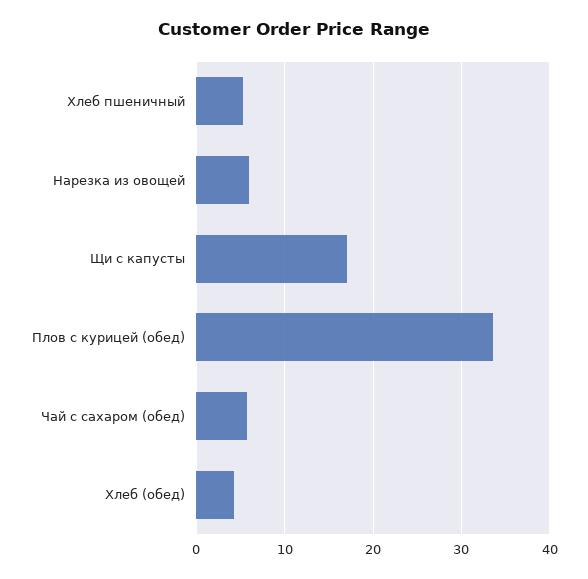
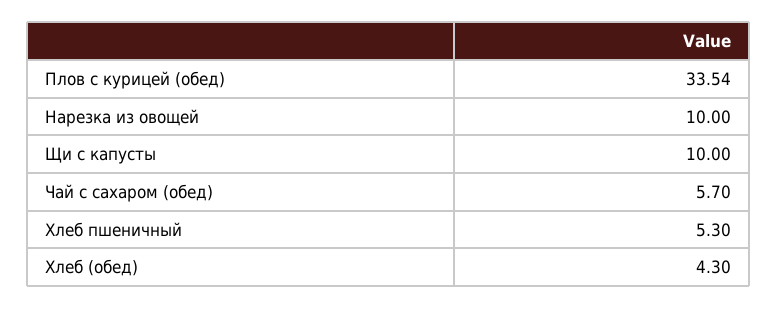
  {
    "Хлеб пшеничный": 5.3,
-   "Нарезка из овощей": 6,
+   "Нарезка из овощей": 10,
-   "Щи с капусты": 17,
+   "Щи с капусты": 10,
    "Плов с курицей (обед)": 33.54,
    "Чай с сахаром (обед)": 5.7,
    "Хлеб (обед)": 4.3
  }

